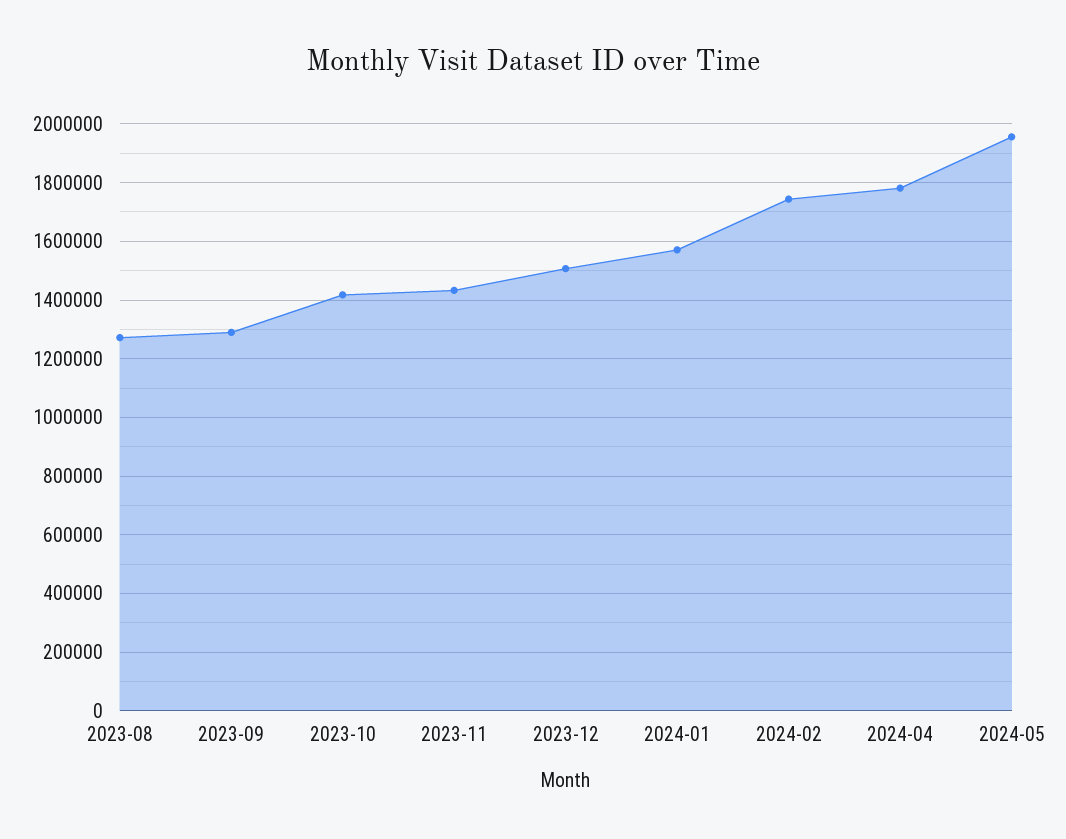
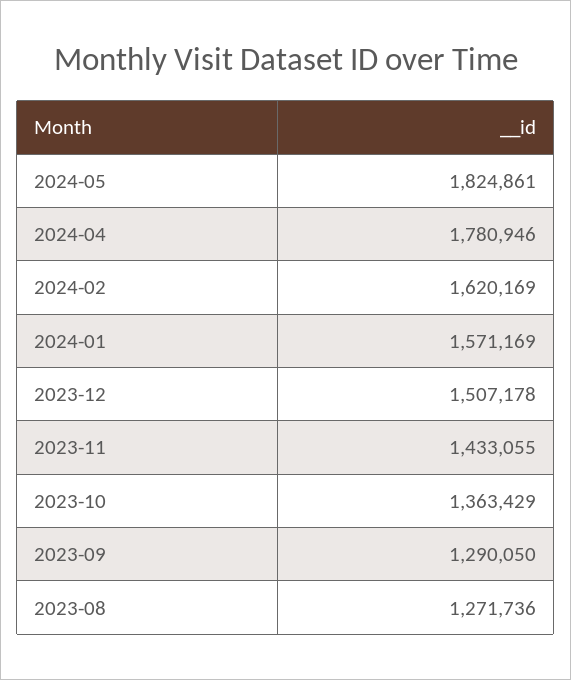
  {
    "2023-08": 1271736,
    "2023-09": 1290050,
-   "2023-10": 1425000,
+   "2023-10": 1363429,
    "2023-11": 1433055,
    "2023-12": 1507178,
    "2024-01": 1571169,
-   "2024-02": 1750000,
+   "2024-02": 1620169,
    "2024-04": 1780946,
-   "2024-05": 1950000
+   "2024-05": 1824861
  }

